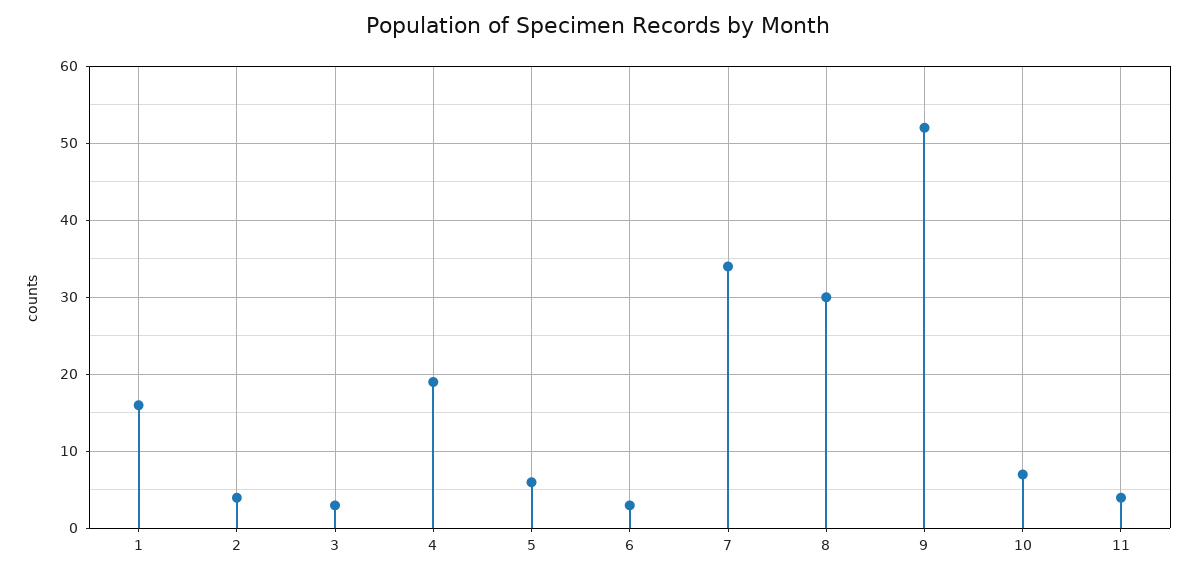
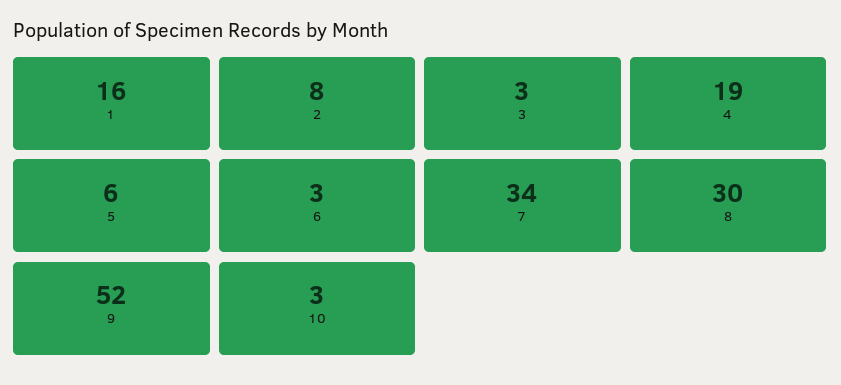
  {
    "1": 16,
-   "2": 4,
+   "2": 8,
    "3": 3,
    "4": 19,
    "5": 6,
    "6": 3,
    "7": 34,
    "8": 30,
    "9": 52,
-   "10": 7,
+   "10": 3
-   "11": 4
  }

